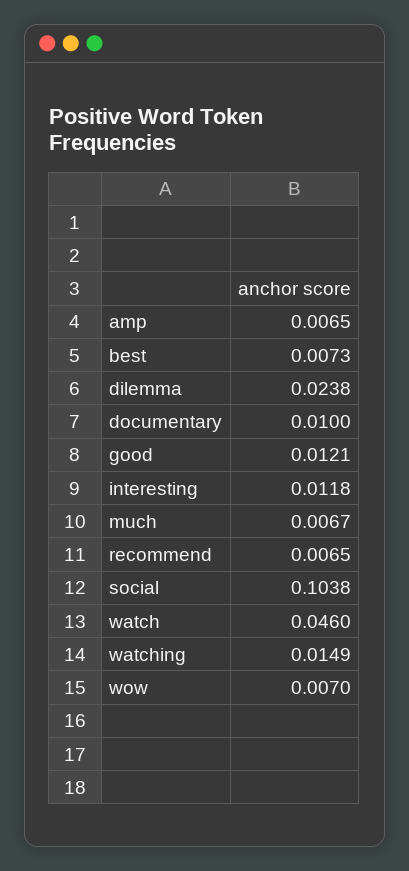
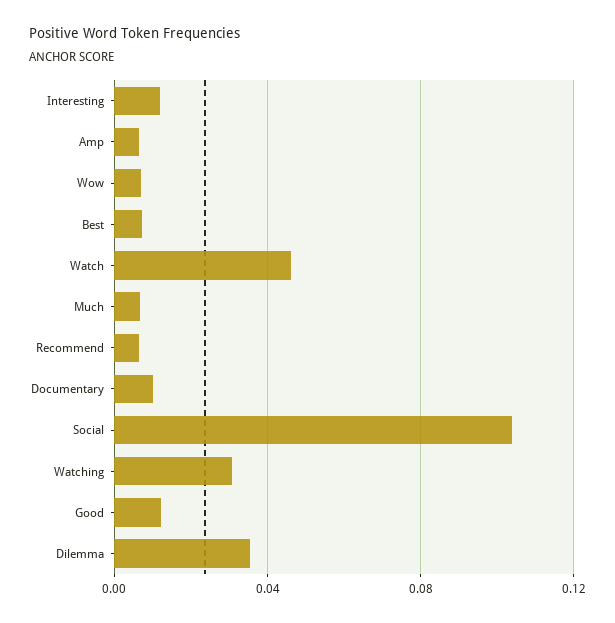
  {
    "amp": 0.0065,
    "best": 0.0073,
-   "dilemma": 0.0238,
+   "dilemma": 0.035,
    "documentary": 0.01,
    "good": 0.0121,
    "interesting": 0.0118,
    "much": 0.0067,
    "recommend": 0.0065,
    "social": 0.1038,
    "watch": 0.046,
-   "watching": 0.0149,
+   "watching": 0.03,
    "wow": 0.007
  }

